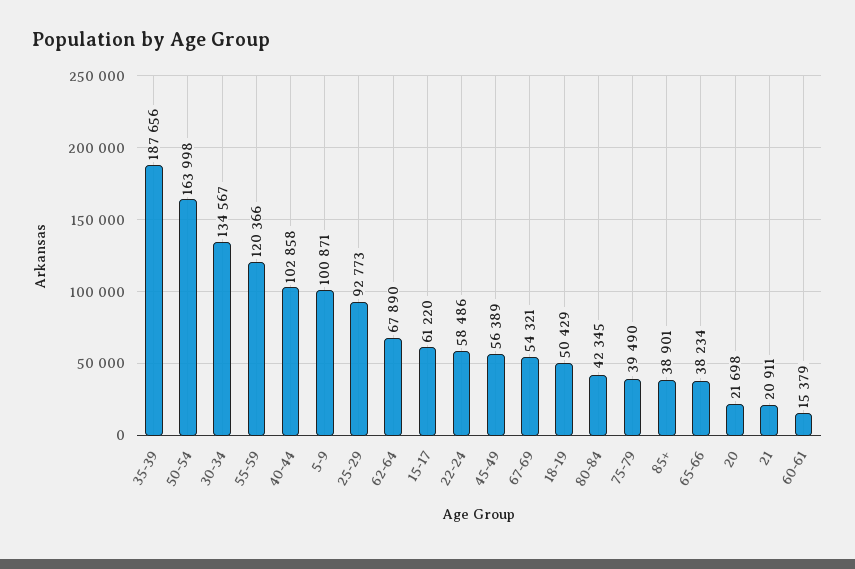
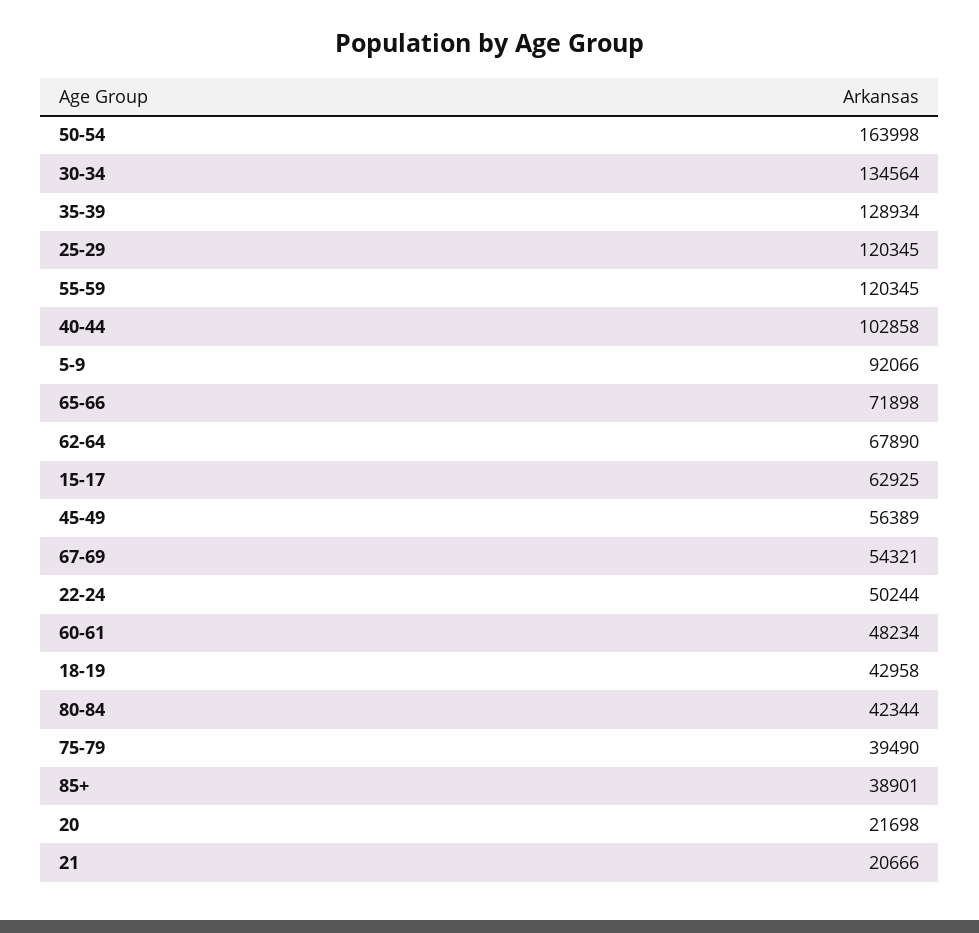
  {
-   "35-39": 187656,
+   "35-39": 128934,
    "50-54": 163998,
-   "30-34": 134567,
+   "30-34": 134564,
-   "55-59": 120366,
+   "55-59": 120345,
    "40-44": 102858,
-   "5-9": 100871,
+   "5-9": 92066,
-   "25-29": 92773,
+   "25-29": 120345,
    "62-64": 67890,
-   "15-17": 61220,
+   "15-17": 62925,
-   "22-24": 58486,
+   "22-24": 50244,
    "45-49": 56389,
    "67-69": 54321,
-   "18-19": 50429,
+   "18-19": 42958,
-   "80-84": 42345,
+   "80-84": 42344,
    "75-79": 39490,
    "85+": 38901,
-   "65-66": 38234,
+   "65-66": 71898,
    "20": 21698,
-   "21": 20911,
+   "21": 20666,
-   "60-61": 15379
+   "60-61": 48234
  }

